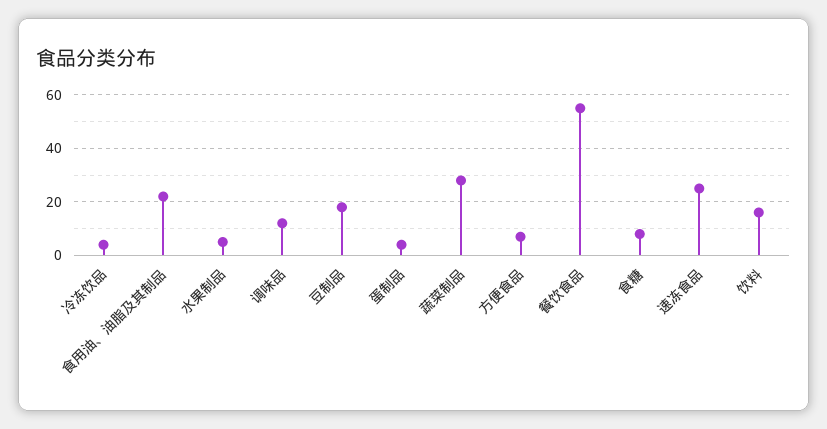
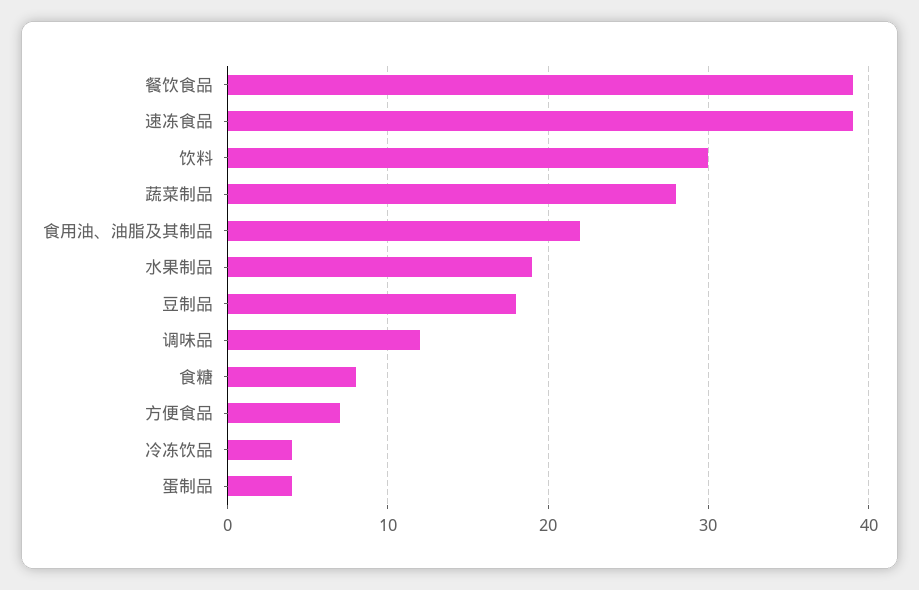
  {
    "冷冻饮品": 4,
    "食用油、油脂及其制品": 22,
-   "水果制品": 5,
+   "水果制品": 19,
    "调味品": 12,
    "豆制品": 18,
    "蛋制品": 4,
    "蔬菜制品": 28,
    "方便食品": 7,
-   "餐饮食品": 55,
+   "餐饮食品": 39,
    "食糖": 8,
-   "速冻食品": 25,
+   "速冻食品": 39,
-   "饮料": 15
+   "饮料": 30
  }

